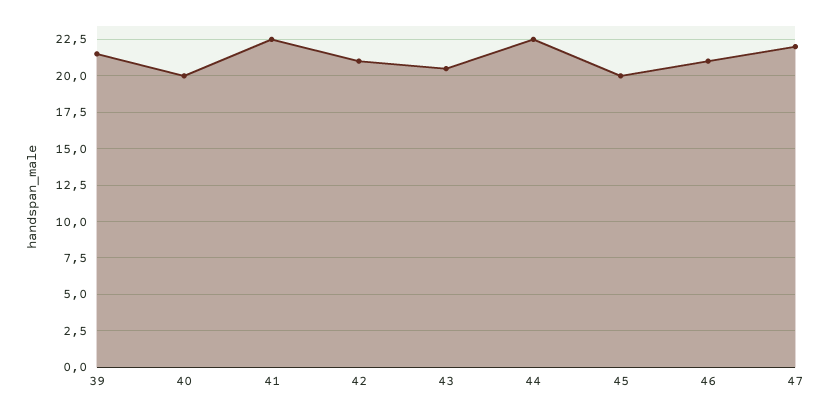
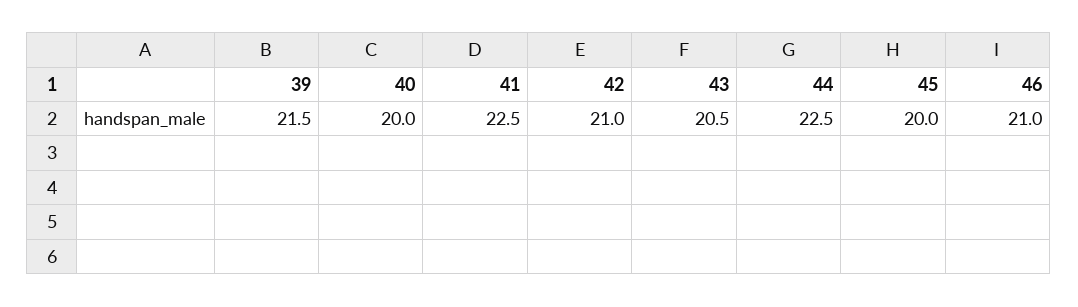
  {
    "39": 21.5,
    "40": 20,
    "41": 22.5,
    "42": 21,
    "43": 20.5,
    "44": 22.5,
    "45": 20,
-   "46": 21,
+   "46": 21
-   "47": 22
  }

